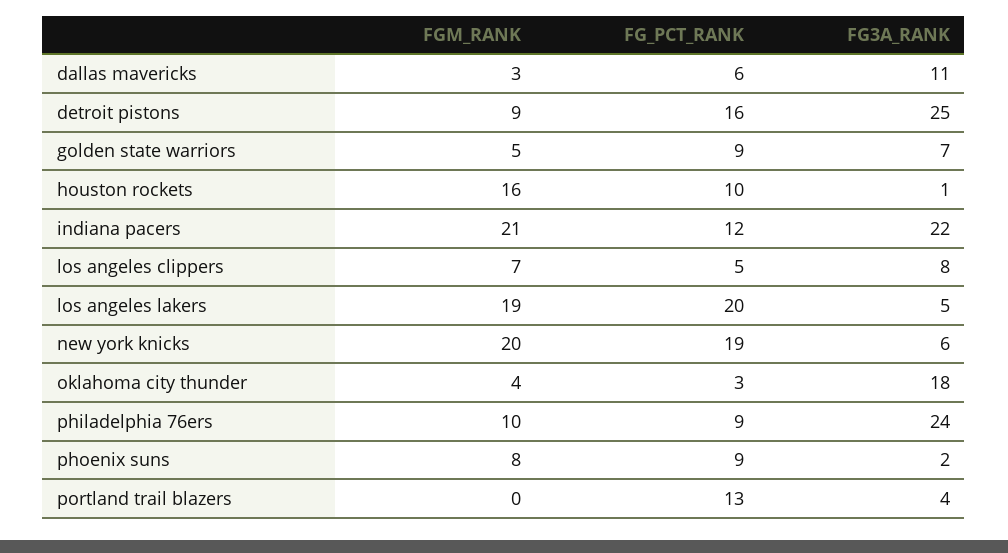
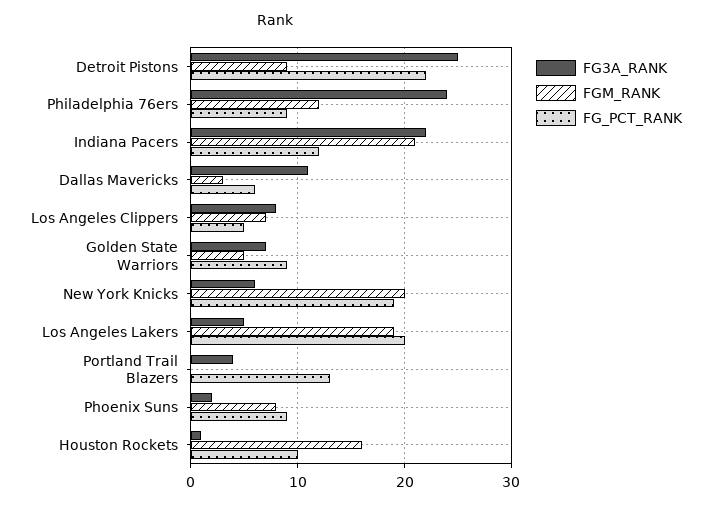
  {
    "FGM_RANK": {
      "dallas mavericks": 3,
      "detroit pistons": 9,
      "golden state warriors": 5,
      "houston rockets": 16,
      "indiana pacers": 21,
      "los angeles clippers": 7,
      "los angeles lakers": 19,
      "new york knicks": 20,
-     "oklahoma city thunder": 4,
-     "philadelphia 76ers": 10,
+     "philadelphia 76ers": 12,
      "phoenix suns": 8,
      "portland trail blazers": 0
    },
    "FG_PCT_RANK": {
      "dallas mavericks": 6,
-     "detroit pistons": 16,
+     "detroit pistons": 22,
      "golden state warriors": 9,
      "houston rockets": 10,
      "indiana pacers": 12,
      "los angeles clippers": 5,
      "los angeles lakers": 20,
      "new york knicks": 19,
-     "oklahoma city thunder": 3,
      "philadelphia 76ers": 9,
      "phoenix suns": 9,
      "portland trail blazers": 13
    },
    "FG3A_RANK": {
      "dallas mavericks": 11,
      "detroit pistons": 25,
      "golden state warriors": 7,
      "houston rockets": 1,
      "indiana pacers": 22,
      "los angeles clippers": 8,
      "los angeles lakers": 5,
      "new york knicks": 6,
-     "oklahoma city thunder": 18,
      "philadelphia 76ers": 24,
      "phoenix suns": 2,
      "portland trail blazers": 4
    }
  }

